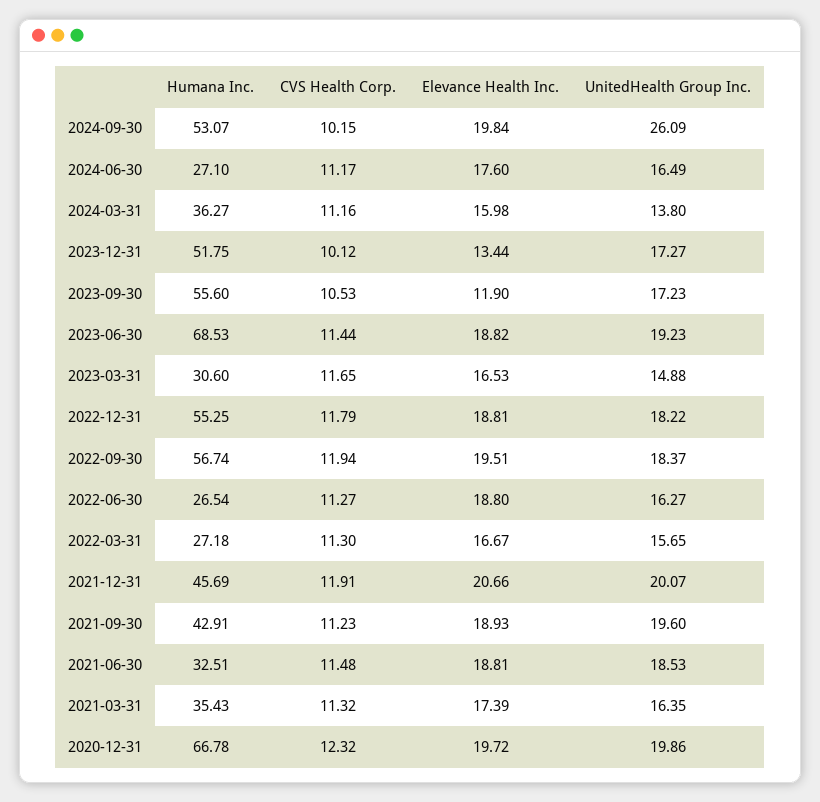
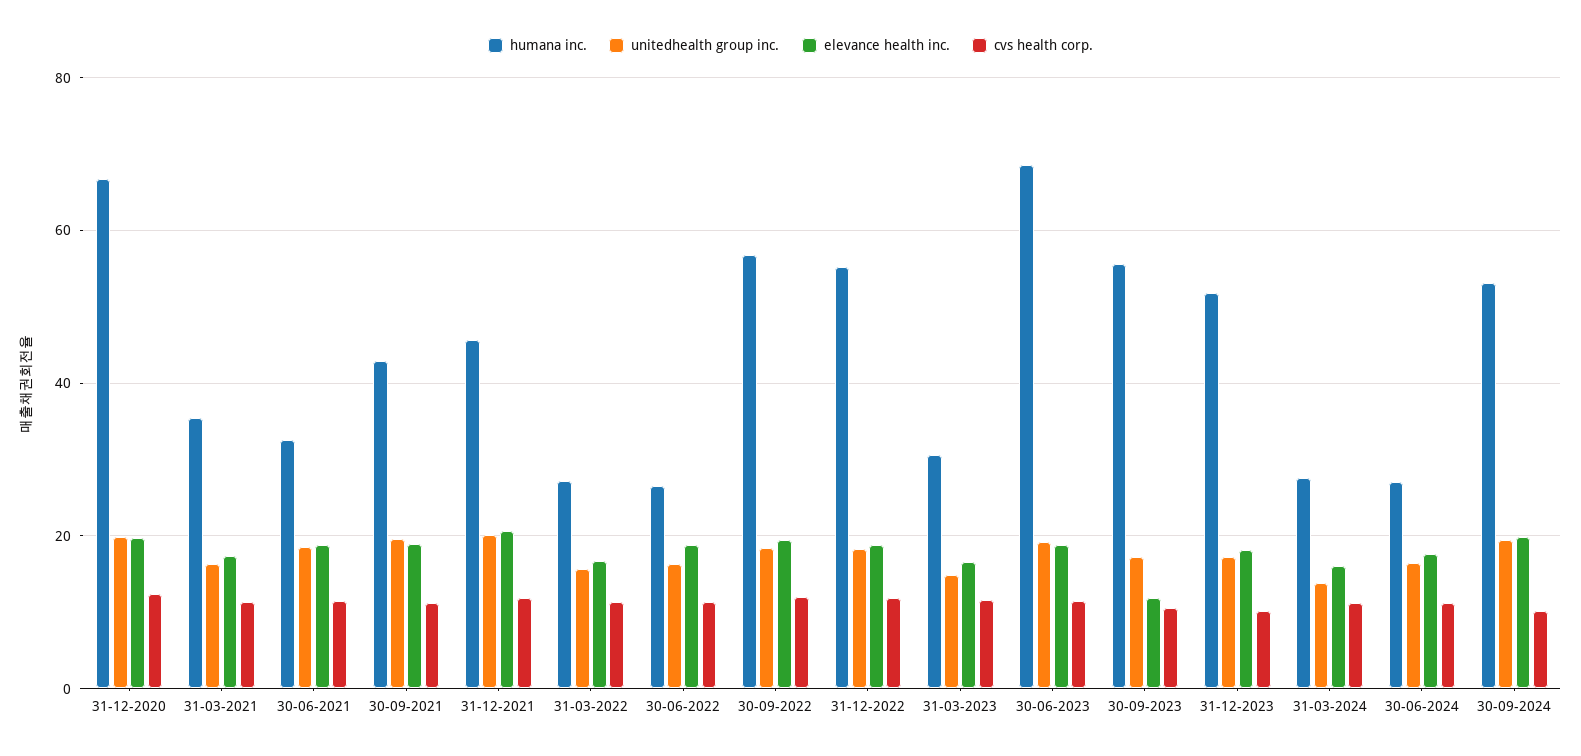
  {
    "Humana Inc.": {
      "2024-09-30": 53.07,
      "2024-06-30": 27.1,
-     "2024-03-31": 36.27,
+     "2024-03-31": 28,
      "2023-12-31": 51.75,
      "2023-09-30": 55.6,
      "2023-06-30": 68.53,
      "2023-03-31": 30.6,
      "2022-12-31": 55.25,
      "2022-09-30": 56.74,
      "2022-06-30": 26.54,
      "2022-03-31": 27.18,
      "2021-12-31": 45.69,
      "2021-09-30": 42.91,
      "2021-06-30": 32.51,
      "2021-03-31": 35.43,
      "2020-12-31": 66.78
    },
    "CVS Health Corp.": {
      "2024-09-30": 10.15,
      "2024-06-30": 11.17,
      "2024-03-31": 11.16,
      "2023-12-31": 10.12,
      "2023-09-30": 10.53,
      "2023-06-30": 11.44,
      "2023-03-31": 11.65,
      "2022-12-31": 11.79,
      "2022-09-30": 11.94,
      "2022-06-30": 11.27,
      "2022-03-31": 11.3,
      "2021-12-31": 11.91,
      "2021-09-30": 11.23,
      "2021-06-30": 11.48,
      "2021-03-31": 11.32,
      "2020-12-31": 12.32
    },
    "Elevance Health Inc.": {
      "2024-09-30": 19.84,
      "2024-06-30": 17.6,
      "2024-03-31": 15.98,
-     "2023-12-31": 13.44,
+     "2023-12-31": 18,
      "2023-09-30": 11.9,
      "2023-06-30": 18.82,
      "2023-03-31": 16.53,
      "2022-12-31": 18.81,
      "2022-09-30": 19.51,
      "2022-06-30": 18.8,
      "2022-03-31": 16.67,
      "2021-12-31": 20.66,
      "2021-09-30": 18.93,
      "2021-06-30": 18.81,
      "2021-03-31": 17.39,
      "2020-12-31": 19.72
    },
    "UnitedHealth Group Inc.": {
-     "2024-09-30": 26.09,
+     "2024-09-30": 20,
      "2024-06-30": 16.49,
      "2024-03-31": 13.8,
      "2023-12-31": 17.27,
      "2023-09-30": 17.23,
      "2023-06-30": 19.23,
      "2023-03-31": 14.88,
      "2022-12-31": 18.22,
      "2022-09-30": 18.37,
      "2022-06-30": 16.27,
      "2022-03-31": 15.65,
      "2021-12-31": 20.07,
      "2021-09-30": 19.6,
      "2021-06-30": 18.53,
      "2021-03-31": 16.35,
      "2020-12-31": 19.86
    }
  }

